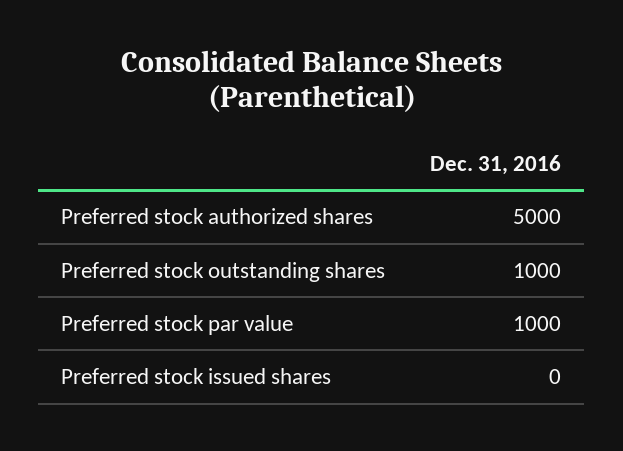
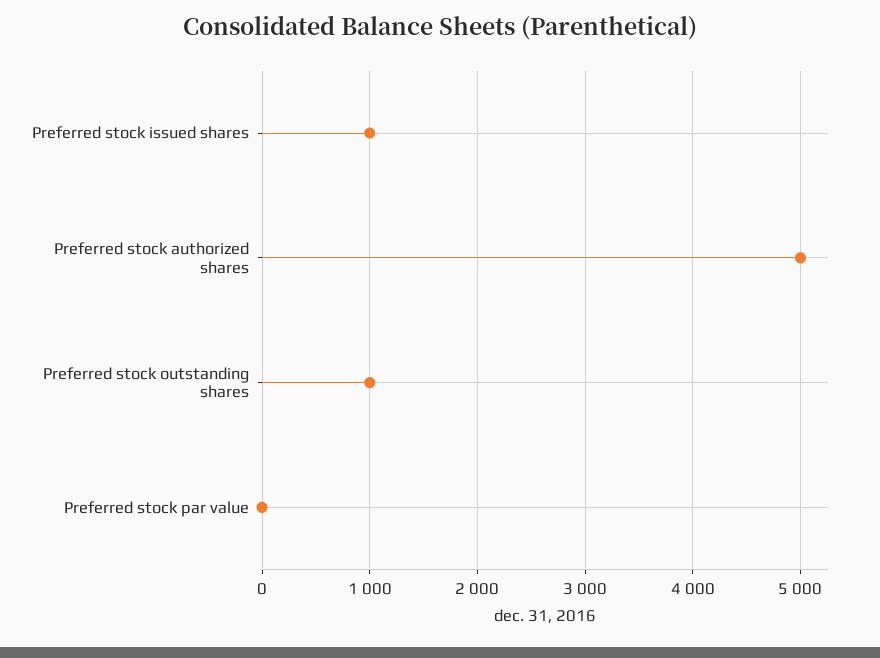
  {
    "Preferred stock authorized shares": 5000,
    "Preferred stock outstanding shares": 1000,
-   "Preferred stock par value": 1000,
+   "Preferred stock par value": 0,
-   "Preferred stock issued shares": 0
+   "Preferred stock issued shares": 1000
  }

